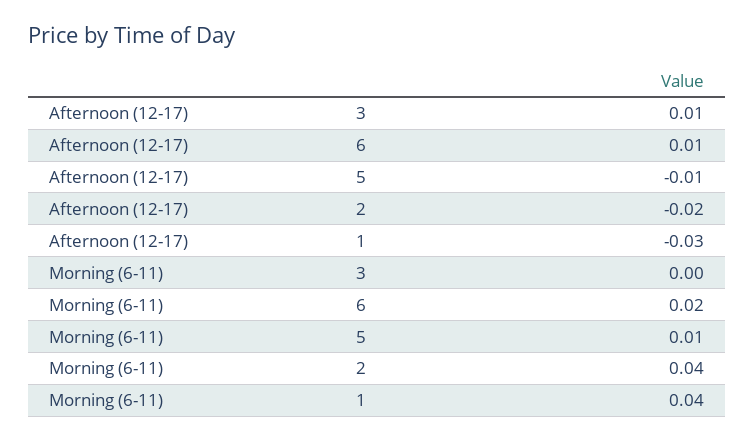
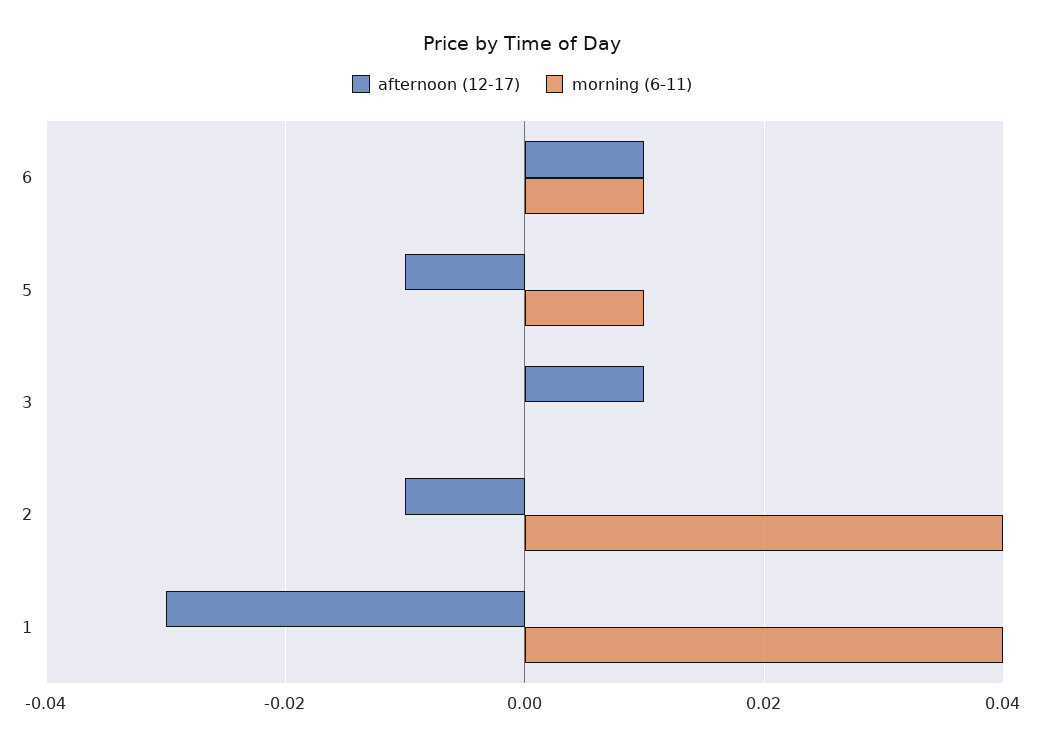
  {
    "Afternoon (12-17)": {
      "3": 0.01,
      "6": 0.01,
      "5": -0.01,
-     "2": -0.02,
+     "2": -0.01,
      "1": -0.03
    },
    "Morning (6-11)": {
      "3": 0,
-     "6": 0.02,
+     "6": 0.01,
      "5": 0.01,
      "2": 0.04,
      "1": 0.04
    }
  }

